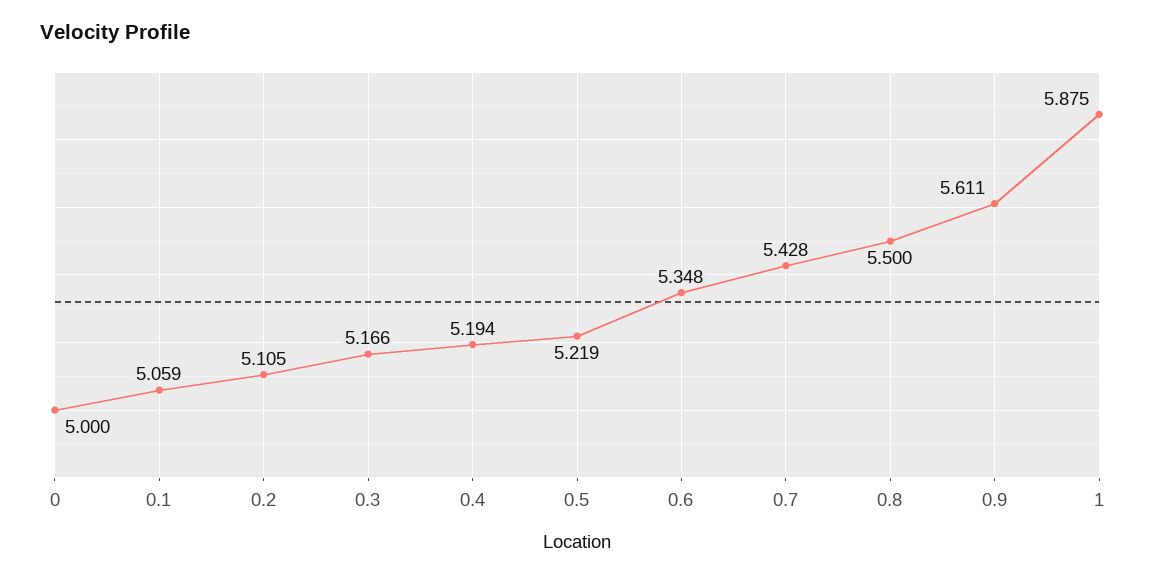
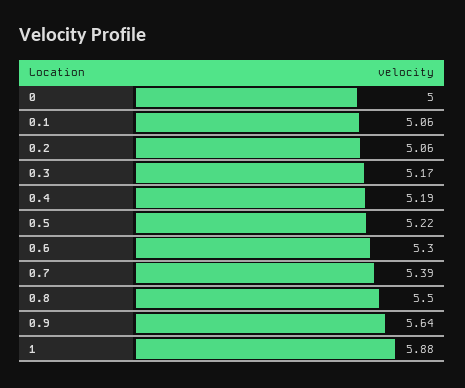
  {
    "0": 5,
    "0.1": 5.059,
-   "0.2": 5.105,
+   "0.2": 5.06,
    "0.3": 5.166,
    "0.4": 5.194,
    "0.5": 5.219,
-   "0.6": 5.348,
+   "0.6": 5.3,
-   "0.7": 5.428,
+   "0.7": 5.39,
    "0.8": 5.5,
-   "0.9": 5.611,
+   "0.9": 5.64,
    "1": 5.875
  }

